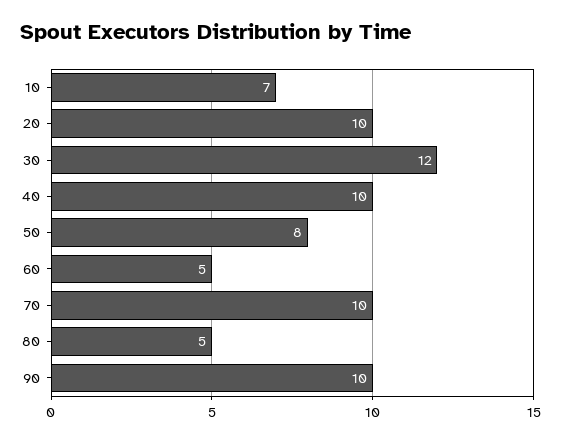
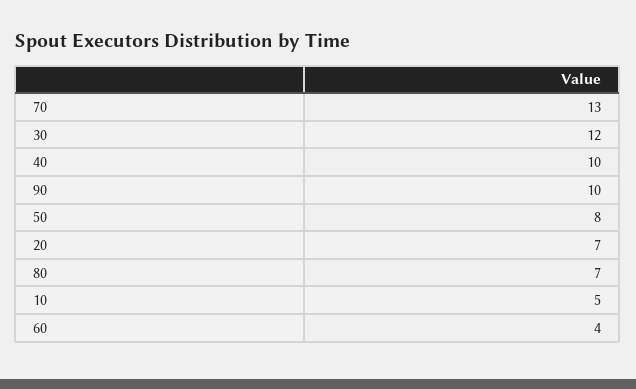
  {
-   "10": 7,
+   "10": 5,
-   "20": 10,
+   "20": 7,
    "30": 12,
    "40": 10,
    "50": 8,
-   "60": 5,
+   "60": 4,
-   "70": 10,
+   "70": 13,
-   "80": 5,
+   "80": 7,
    "90": 10
  }

